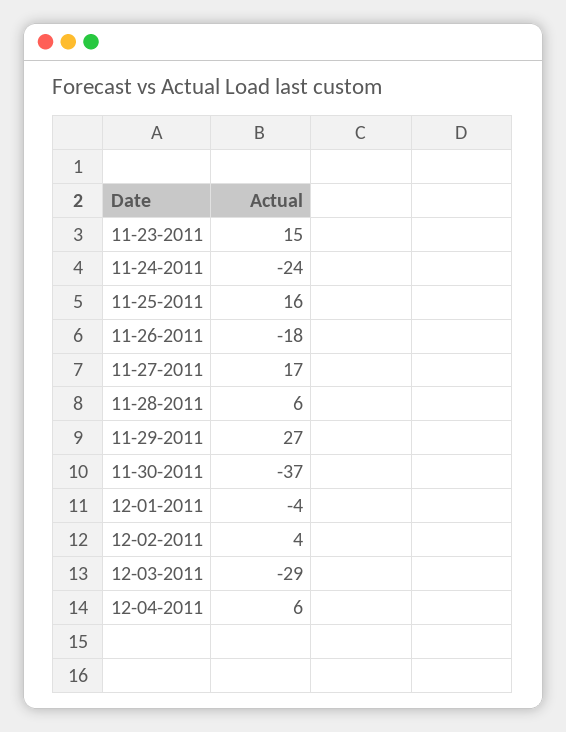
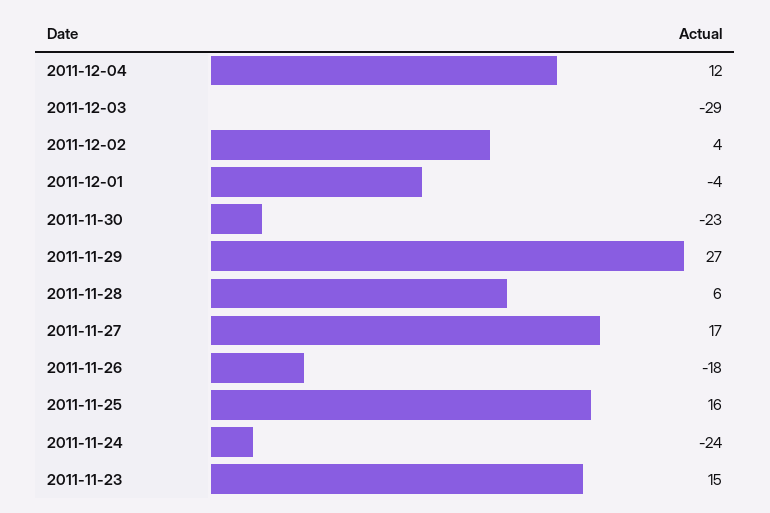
  {
    "11-23-2011": 15,
    "11-24-2011": -24,
    "11-25-2011": 16,
    "11-26-2011": -18,
    "11-27-2011": 17,
    "11-28-2011": 6,
    "11-29-2011": 27,
-   "11-30-2011": -37,
+   "11-30-2011": -23,
    "12-01-2011": -4,
    "12-02-2011": 4,
    "12-03-2011": -29,
-   "12-04-2011": 6
+   "12-04-2011": 12
  }

